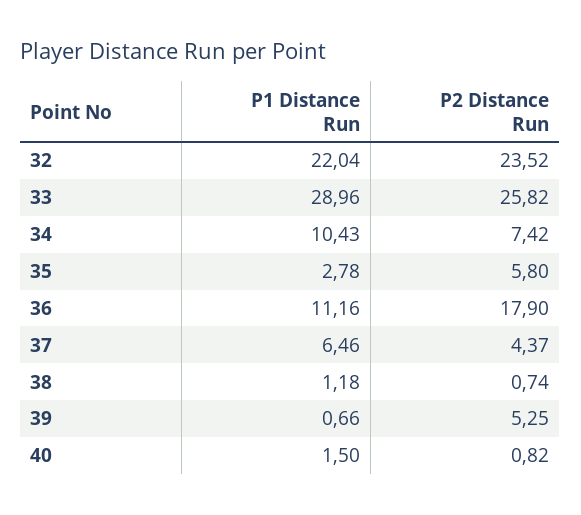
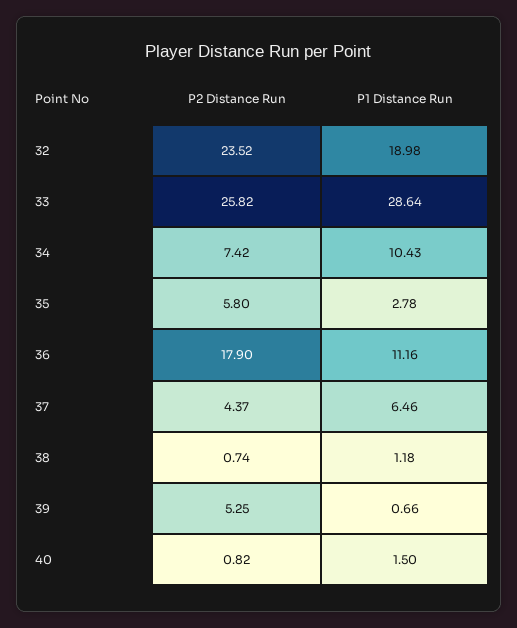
  {
    "P1 Distance Run": {
-     "32": 22.04,
+     "32": 18.98,
-     "33": 28.96,
+     "33": 28.64,
      "34": 10.43,
      "35": 2.78,
      "36": 11.16,
      "37": 6.46,
      "38": 1.18,
      "39": 0.66,
      "40": 1.5
    },
    "P2 Distance Run": {
      "32": 23.52,
      "33": 25.82,
      "34": 7.42,
      "35": 5.8,
      "36": 17.9,
      "37": 4.37,
      "38": 0.74,
      "39": 5.25,
      "40": 0.82
    }
  }

